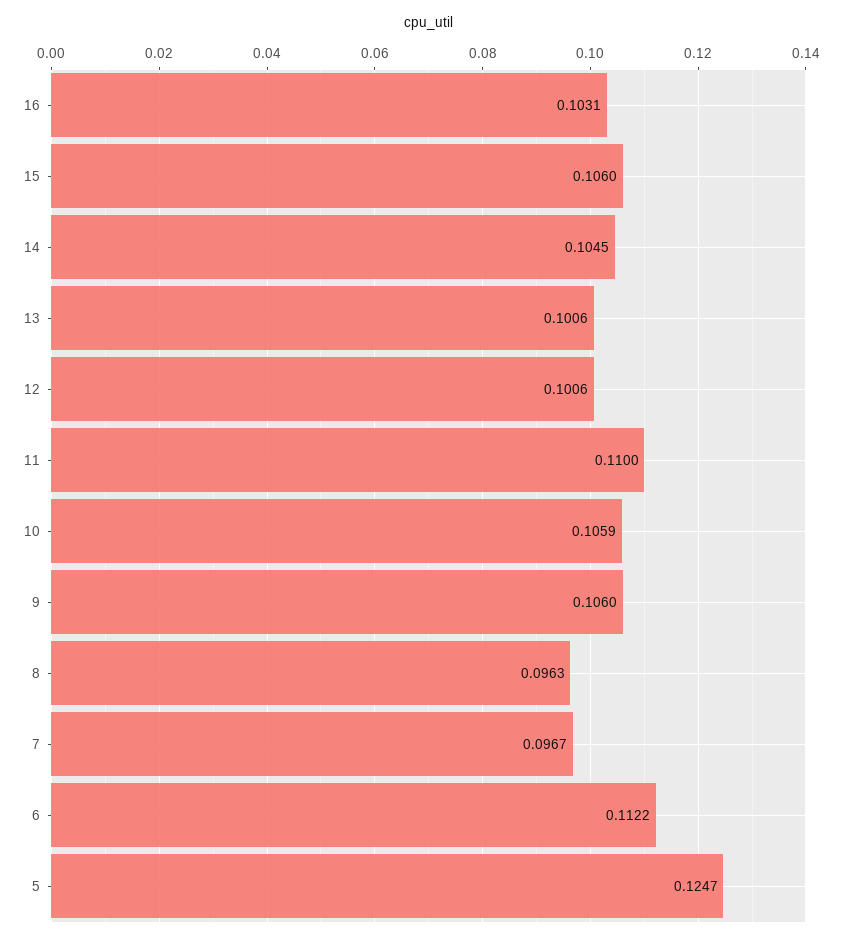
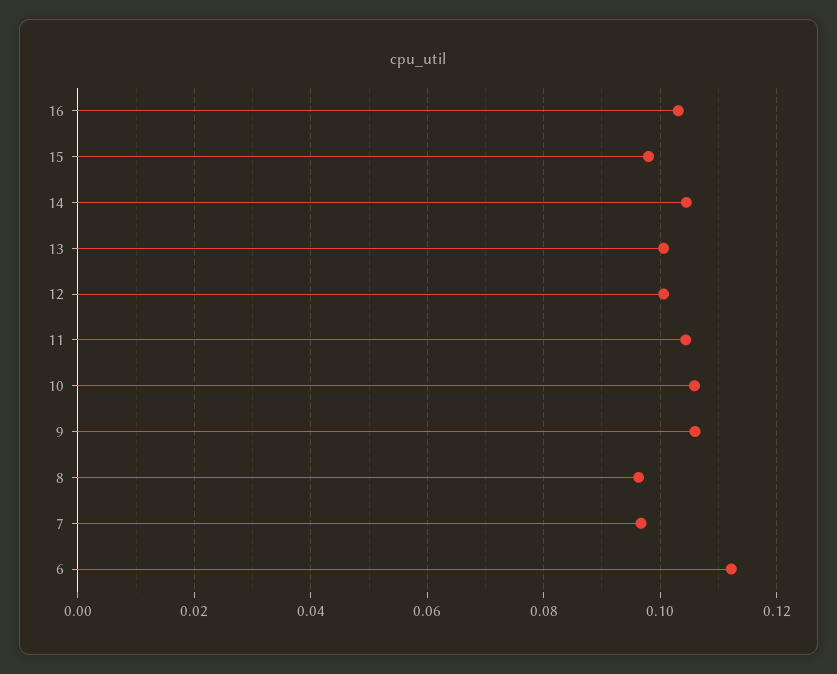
  {
    "16": 0.1031,
-   "15": 0.106,
+   "15": 0.098,
    "14": 0.1045,
    "13": 0.1006,
    "12": 0.1006,
-   "11": 0.11,
+   "11": 0.104,
    "10": 0.1059,
    "9": 0.106,
    "8": 0.0963,
    "7": 0.0967,
-   "6": 0.1122,
+   "6": 0.1122
-   "5": 0.1247
  }

